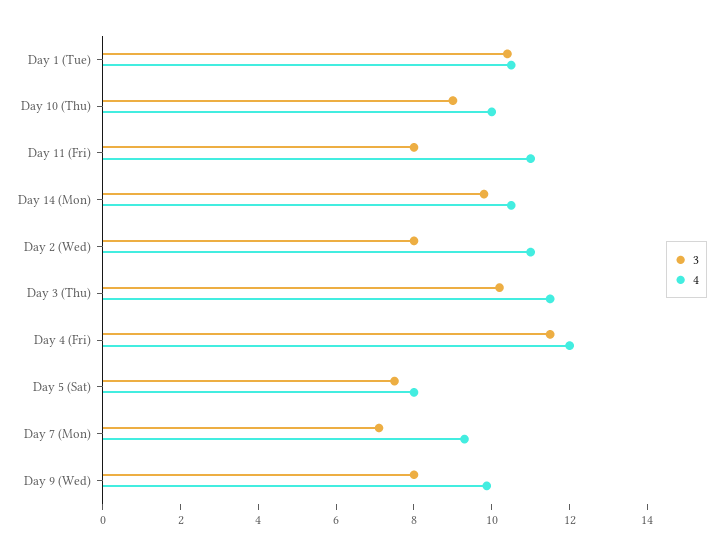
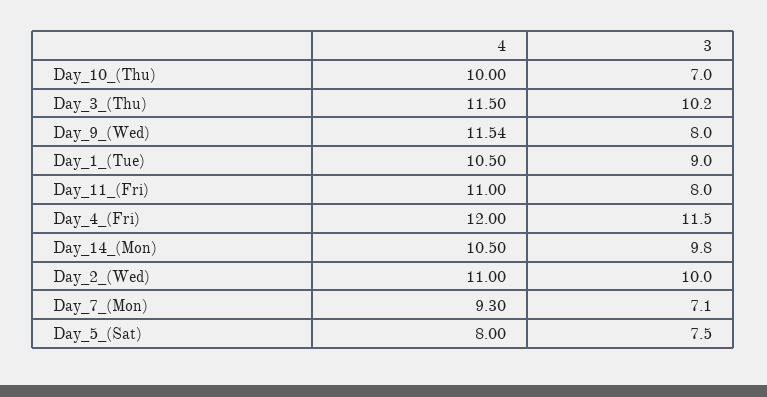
  {
    "3": {
-     "Day 1 (Tue)": 10.5,
+     "Day 1 (Tue)": 9,
-     "Day 10 (Thu)": 9,
+     "Day 10 (Thu)": 7,
      "Day 11 (Fri)": 8,
      "Day 14 (Mon)": 9.8,
-     "Day 2 (Wed)": 8,
+     "Day 2 (Wed)": 10,
      "Day 3 (Thu)": 10.2,
      "Day 4 (Fri)": 11.5,
      "Day 5 (Sat)": 7.5,
      "Day 7 (Mon)": 7.1,
      "Day 9 (Wed)": 8
    },
    "4": {
      "Day 1 (Tue)": 10.5,
      "Day 10 (Thu)": 10,
      "Day 11 (Fri)": 11,
      "Day 14 (Mon)": 10.5,
      "Day 2 (Wed)": 11,
      "Day 3 (Thu)": 11.5,
      "Day 4 (Fri)": 12,
      "Day 5 (Sat)": 8,
      "Day 7 (Mon)": 9.3,
-     "Day 9 (Wed)": 10
+     "Day 9 (Wed)": 11.54
    }
  }

